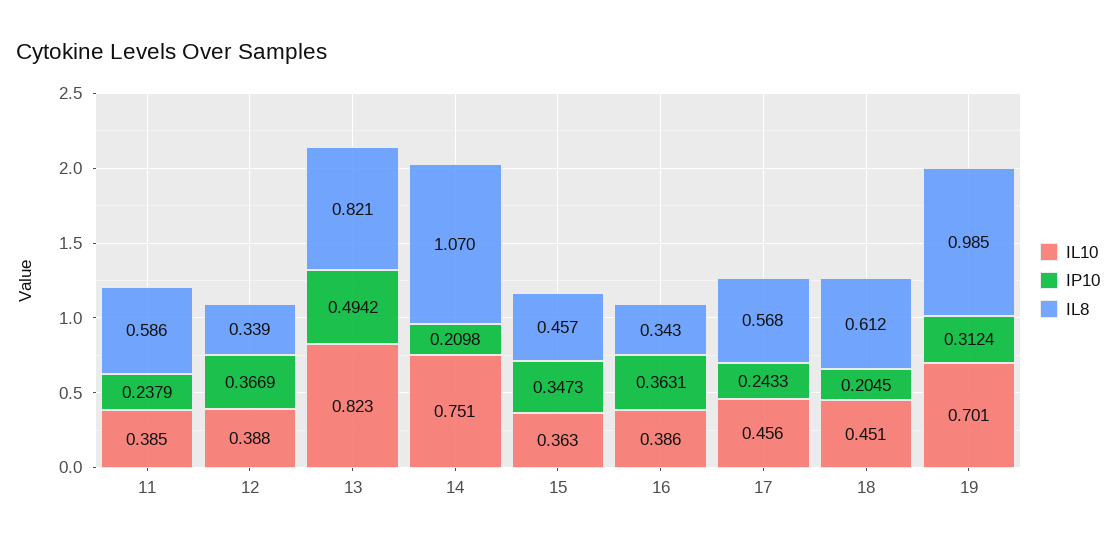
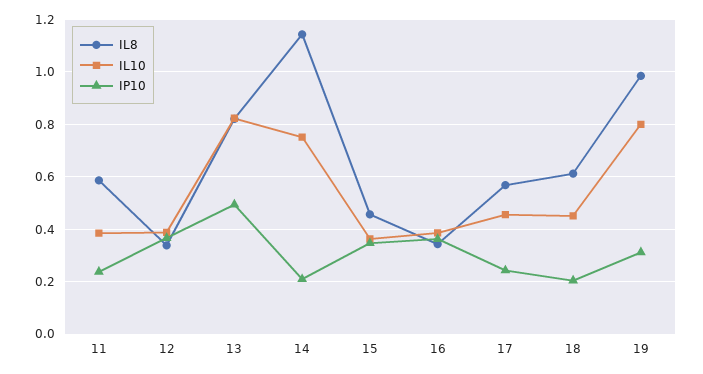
  {
    "IL10": {
      "11": 0.385,
      "12": 0.388,
      "13": 0.823,
      "14": 0.751,
      "15": 0.363,
      "16": 0.386,
      "17": 0.456,
      "18": 0.451,
-     "19": 0.701
+     "19": 0.8
    },
    "IP10": {
      "11": 0.2379,
      "12": 0.3669,
      "13": 0.4942,
      "14": 0.2098,
      "15": 0.3473,
      "16": 0.3631,
      "17": 0.2433,
      "18": 0.2045,
      "19": 0.3124
    },
    "IL8": {
      "11": 0.586,
      "12": 0.339,
      "13": 0.821,
-     "14": 1.07,
+     "14": 1.15,
      "15": 0.457,
      "16": 0.343,
      "17": 0.568,
      "18": 0.612,
      "19": 0.985
    }
  }

